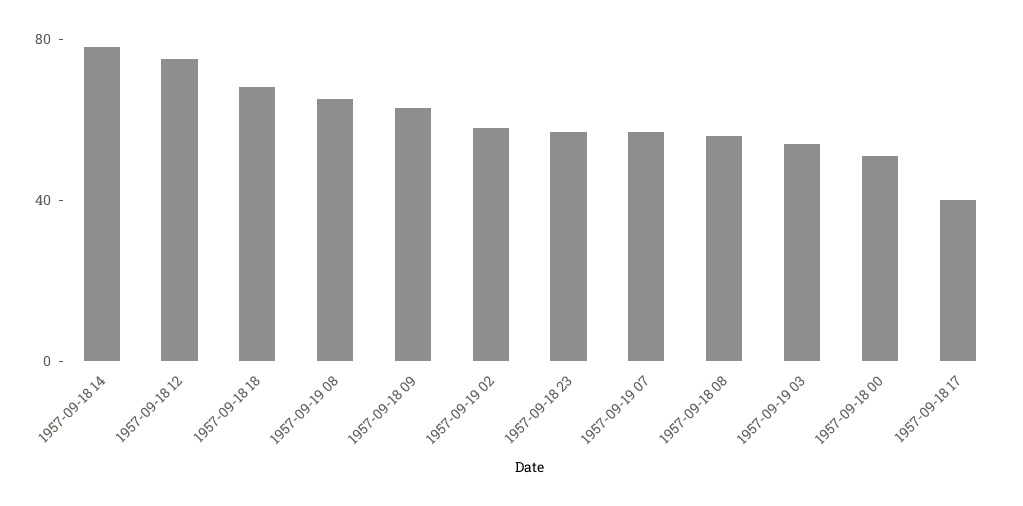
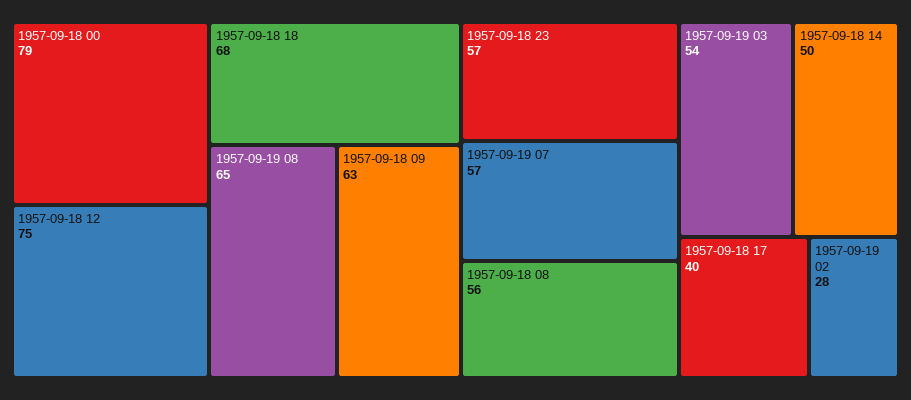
  {
-   "1957-09-18 14": 80,
+   "1957-09-18 14": 50,
    "1957-09-18 12": 75,
    "1957-09-18 18": 68,
    "1957-09-19 08": 65,
    "1957-09-18 09": 63,
-   "1957-09-19 02": 60,
+   "1957-09-19 02": 28,
    "1957-09-18 23": 57,
    "1957-09-19 07": 57,
    "1957-09-18 08": 56,
    "1957-09-19 03": 54,
-   "1957-09-18 00": 50,
+   "1957-09-18 00": 79,
    "1957-09-18 17": 40
  }

